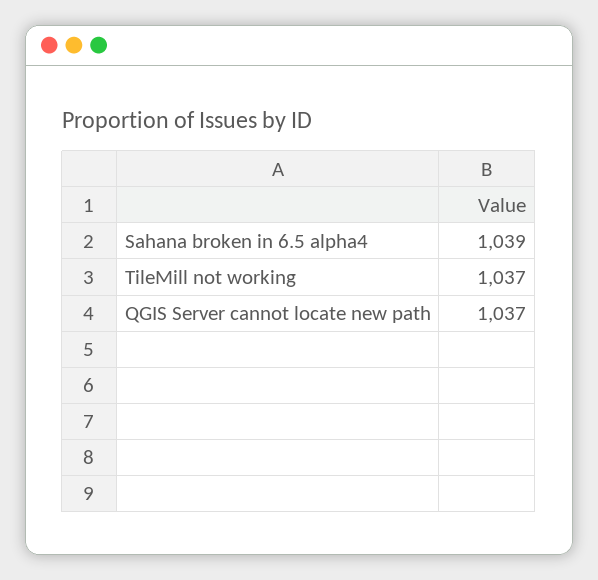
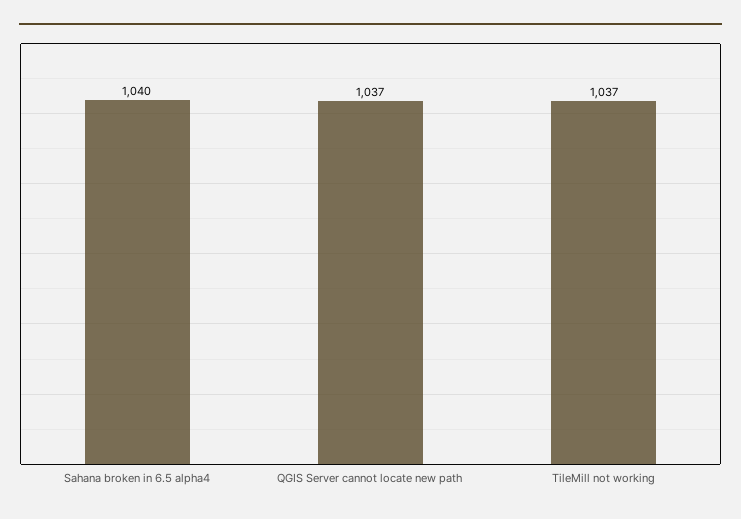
  {
-   "Sahana broken in 6.5 alpha4": 1039,
+   "Sahana broken in 6.5 alpha4": 1040,
    "TileMill not working": 1037,
    "QGIS Server cannot locate new path": 1037
  }

